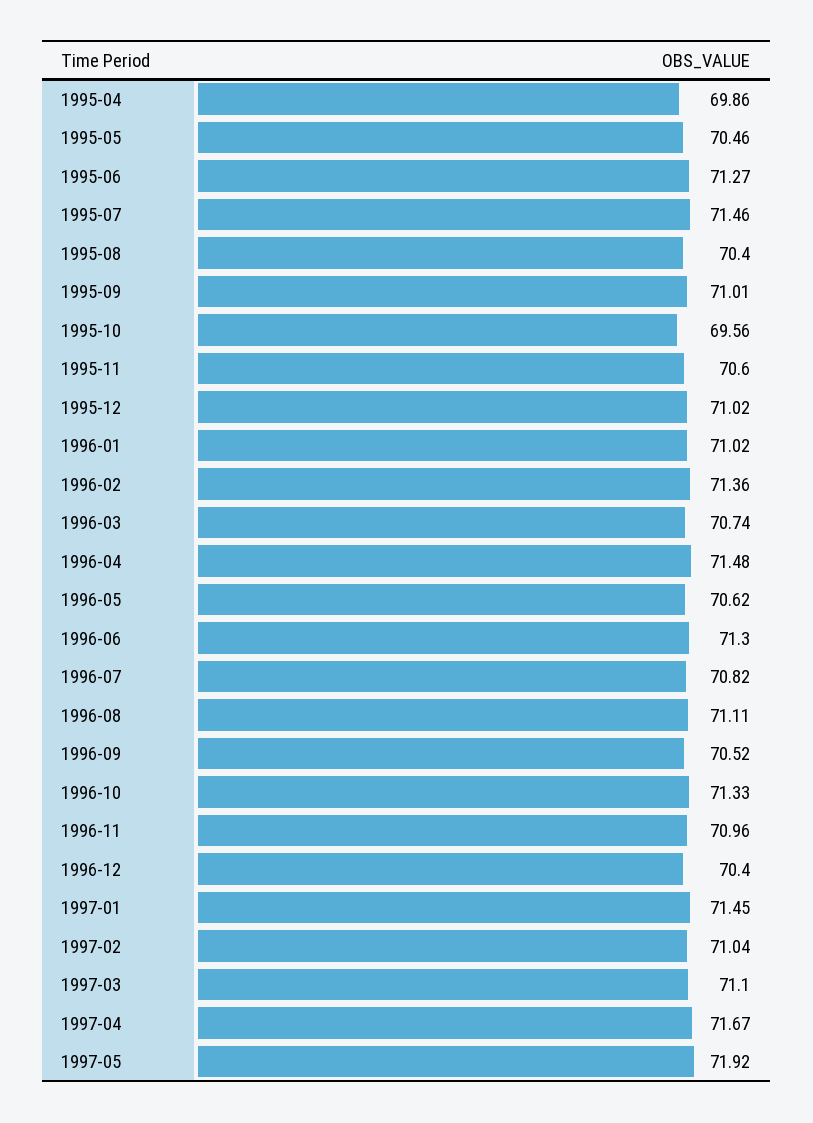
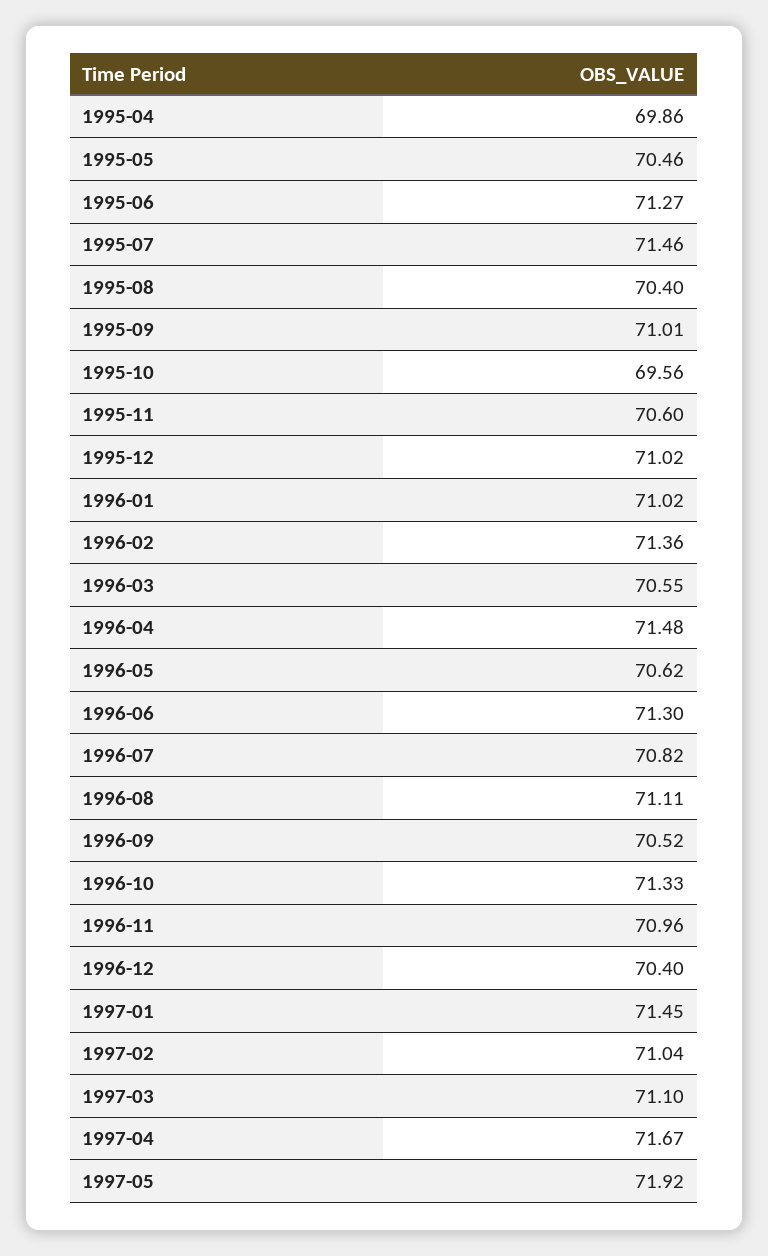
  {
    "1995-04": 69.86,
    "1995-05": 70.46,
    "1995-06": 71.27,
    "1995-07": 71.46,
    "1995-08": 70.4,
    "1995-09": 71.01,
    "1995-10": 69.56,
    "1995-11": 70.6,
    "1995-12": 71.02,
    "1996-01": 71.02,
    "1996-02": 71.36,
-   "1996-03": 70.74,
+   "1996-03": 70.55,
    "1996-04": 71.48,
    "1996-05": 70.62,
    "1996-06": 71.3,
    "1996-07": 70.82,
    "1996-08": 71.11,
    "1996-09": 70.52,
    "1996-10": 71.33,
    "1996-11": 70.96,
    "1996-12": 70.4,
    "1997-01": 71.45,
    "1997-02": 71.04,
    "1997-03": 71.1,
    "1997-04": 71.67,
    "1997-05": 71.92
  }

